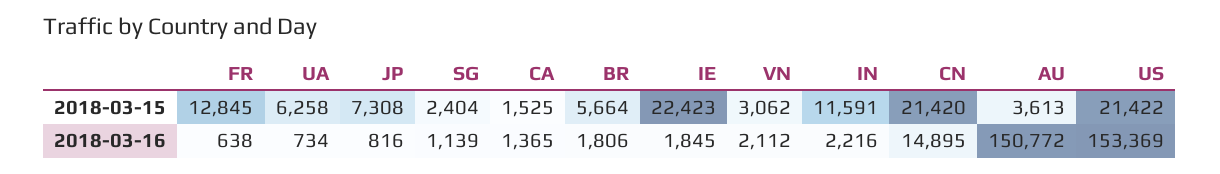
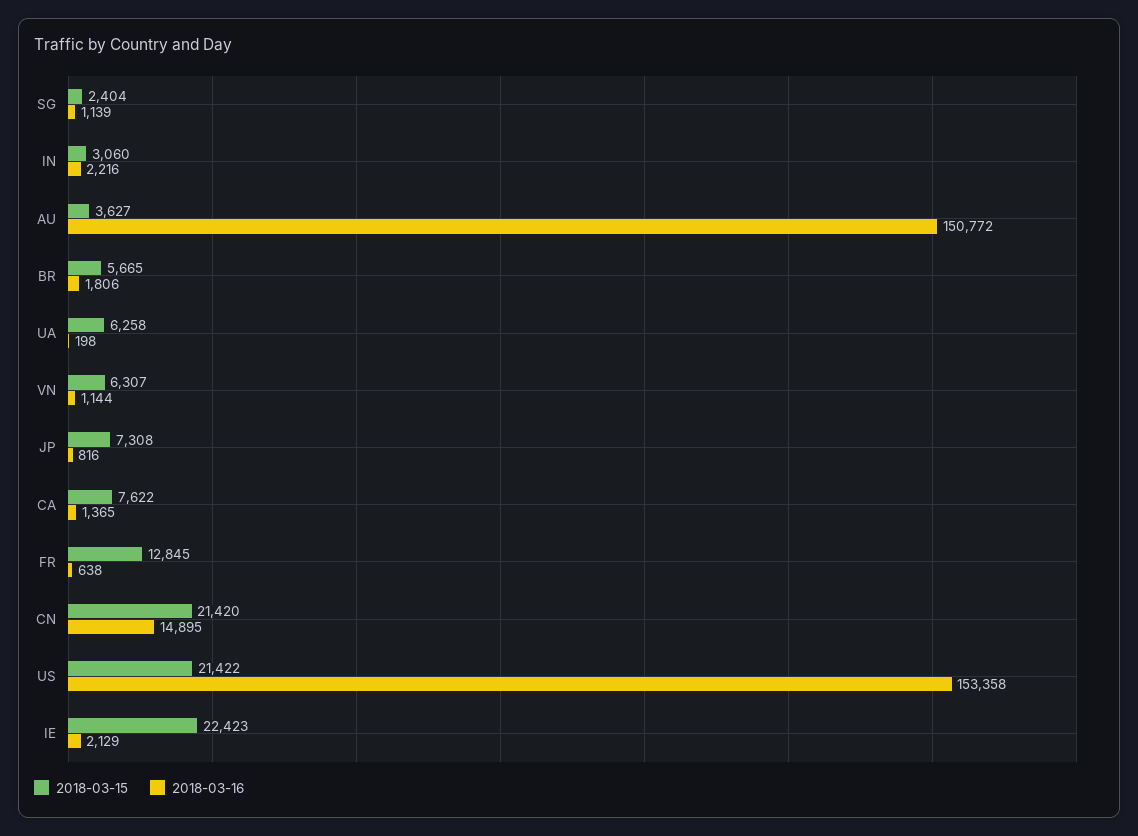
  {
    "2018-03-15": {
      "FR": 12845,
      "UA": 6258,
      "JP": 7308,
      "SG": 2404,
-     "CA": 1525,
+     "CA": 7622,
-     "BR": 5664,
+     "BR": 5665,
      "IE": 22423,
-     "VN": 3062,
+     "VN": 6307,
-     "IN": 11591,
+     "IN": 3060,
      "CN": 21420,
-     "AU": 3613,
+     "AU": 3627,
      "US": 21422
    },
    "2018-03-16": {
      "FR": 638,
-     "UA": 734,
+     "UA": 198,
      "JP": 816,
      "SG": 1139,
      "CA": 1365,
      "BR": 1806,
-     "IE": 1845,
+     "IE": 2129,
-     "VN": 2112,
+     "VN": 1144,
      "IN": 2216,
      "CN": 14895,
      "AU": 150772,
-     "US": 153369
+     "US": 153358
    }
  }

